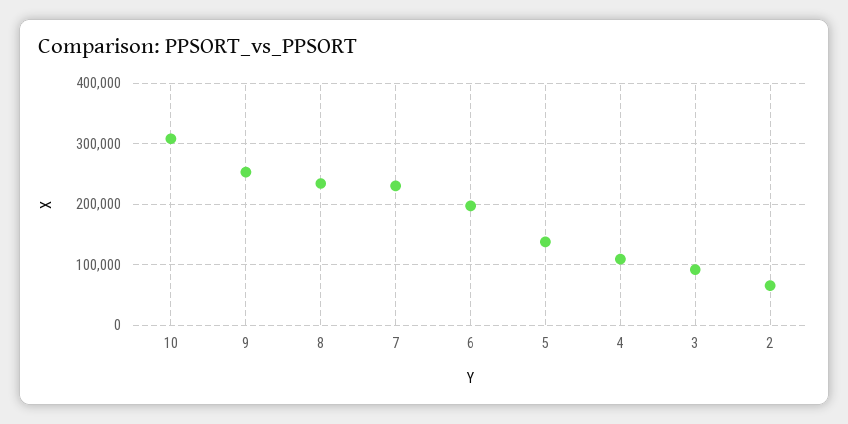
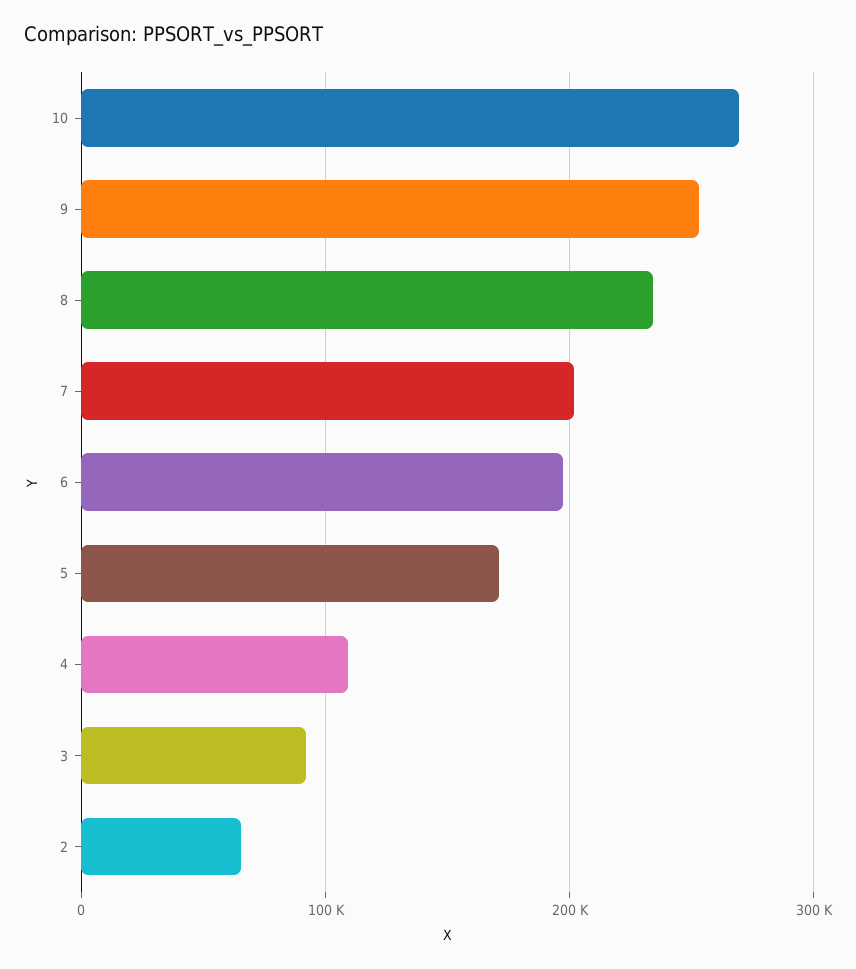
  {
-   "10": 310000,
+   "10": 270000,
    "9": 250000,
    "8": 230000,
-   "7": 230000,
+   "7": 200000,
    "6": 200000,
-   "5": 140000,
+   "5": 170000,
    "4": 110000,
    "3": 90000,
    "2": 70000
  }

